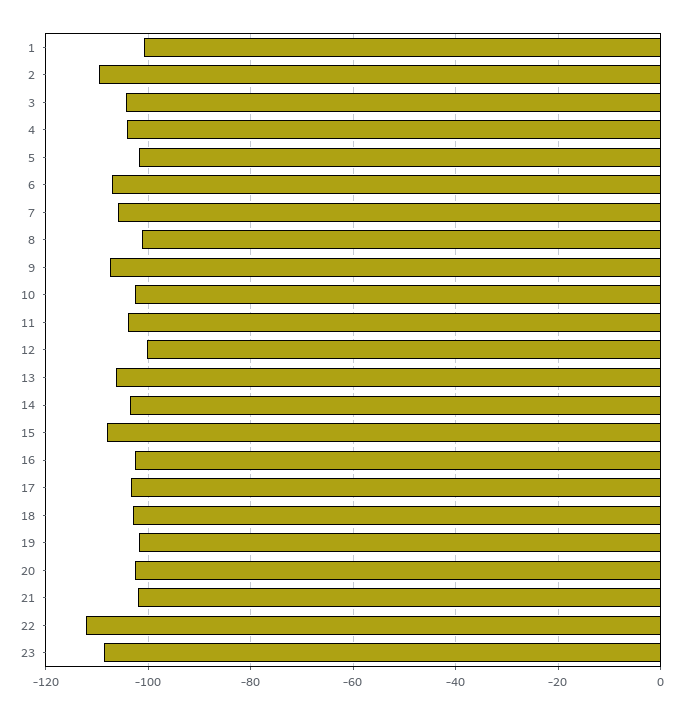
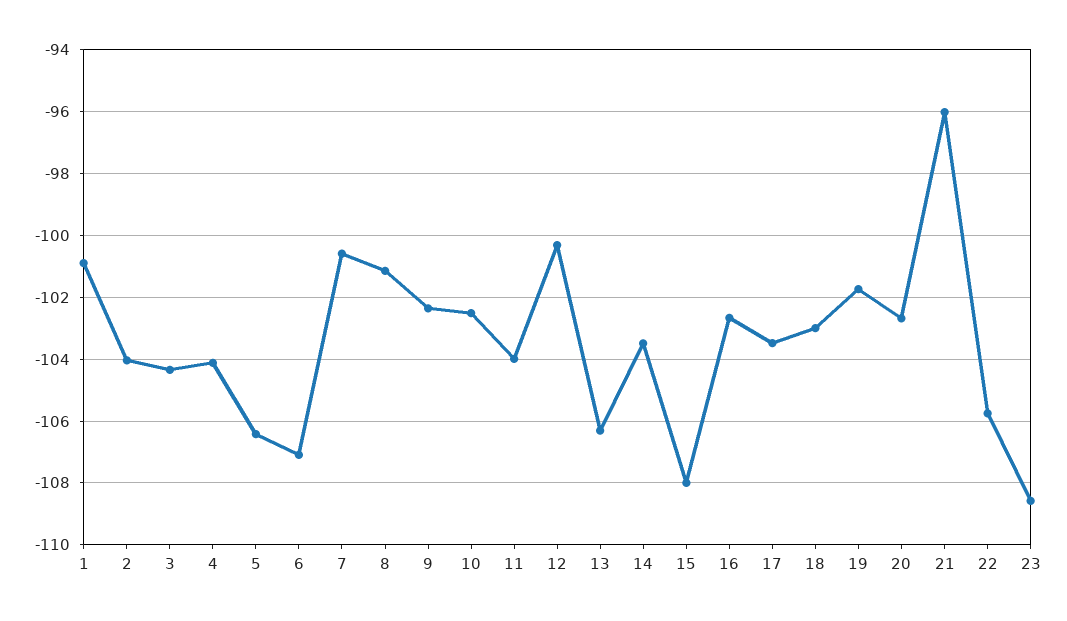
  {
    "1": -101,
-   "2": -110,
+   "2": -104,
    "3": -104.4,
    "4": -104.2,
-   "5": -102,
+   "5": -106.4,
    "6": -107,
-   "7": -106,
+   "7": -100.6,
    "8": -101.2,
-   "9": -108,
+   "9": -102.4,
    "10": -102.6,
    "11": -104,
    "12": -100.4,
    "13": -106.4,
    "14": -103.4,
    "15": -108,
    "16": -102.6,
    "17": -103.4,
    "18": -103,
    "19": -101.8,
    "20": -102.6,
-   "21": -102,
+   "21": -96,
-   "22": -112,
+   "22": -105.8,
    "23": -108.6
  }

